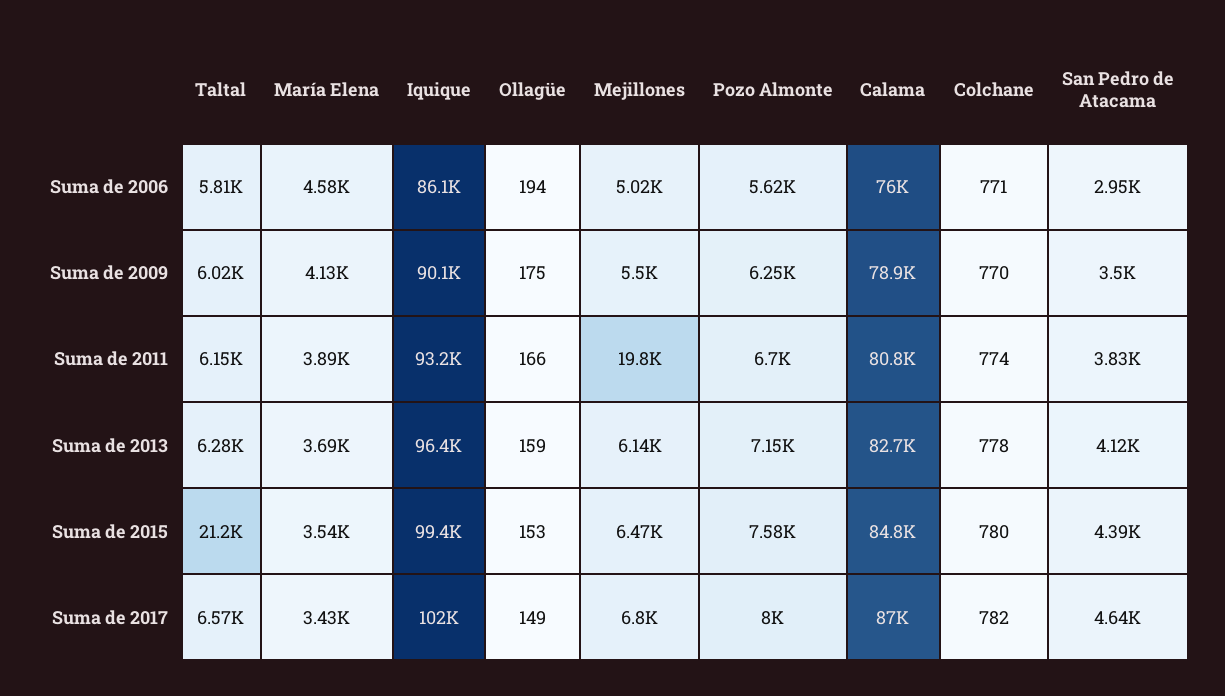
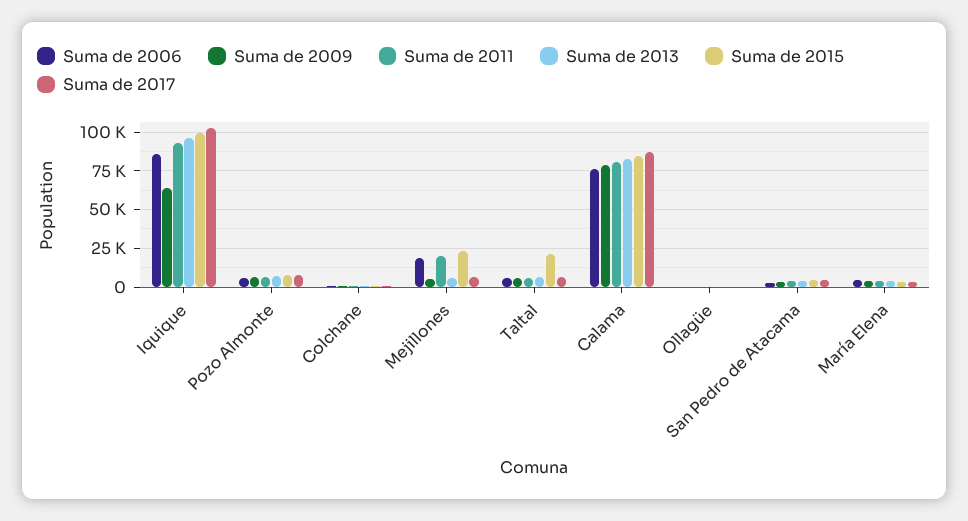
  {
    "Suma de 2006": {
      "Taltal": 5810,
      "María Elena": 4580,
      "Iquique": 86100,
      "Ollagüe": 194,
-     "Mejillones": 5020,
+     "Mejillones": 20000,
      "Pozo Almonte": 5620,
      "Calama": 76000,
      "Colchane": 771,
      "San Pedro de Atacama": 2950
    },
    "Suma de 2009": {
      "Taltal": 6020,
      "María Elena": 4130,
-     "Iquique": 90100,
+     "Iquique": 65000,
      "Ollagüe": 175,
      "Mejillones": 5500,
      "Pozo Almonte": 6250,
      "Calama": 78900,
      "Colchane": 770,
      "San Pedro de Atacama": 3500
    },
    "Suma de 2011": {
      "Taltal": 6150,
      "María Elena": 3890,
      "Iquique": 93200,
      "Ollagüe": 166,
      "Mejillones": 19800,
      "Pozo Almonte": 6700,
      "Calama": 80800,
      "Colchane": 774,
      "San Pedro de Atacama": 3830
    },
    "Suma de 2013": {
      "Taltal": 6280,
      "María Elena": 3690,
      "Iquique": 96400,
      "Ollagüe": 159,
      "Mejillones": 6140,
      "Pozo Almonte": 7150,
      "Calama": 82700,
      "Colchane": 778,
      "San Pedro de Atacama": 4120
    },
    "Suma de 2015": {
      "Taltal": 21200,
      "María Elena": 3540,
      "Iquique": 99400,
      "Ollagüe": 153,
-     "Mejillones": 6470,
+     "Mejillones": 25000,
      "Pozo Almonte": 7580,
      "Calama": 84800,
      "Colchane": 780,
      "San Pedro de Atacama": 4390
    },
    "Suma de 2017": {
      "Taltal": 6570,
      "María Elena": 3430,
      "Iquique": 102000,
      "Ollagüe": 149,
      "Mejillones": 6800,
      "Pozo Almonte": 8000,
      "Calama": 87000,
      "Colchane": 782,
      "San Pedro de Atacama": 4640
    }
  }

